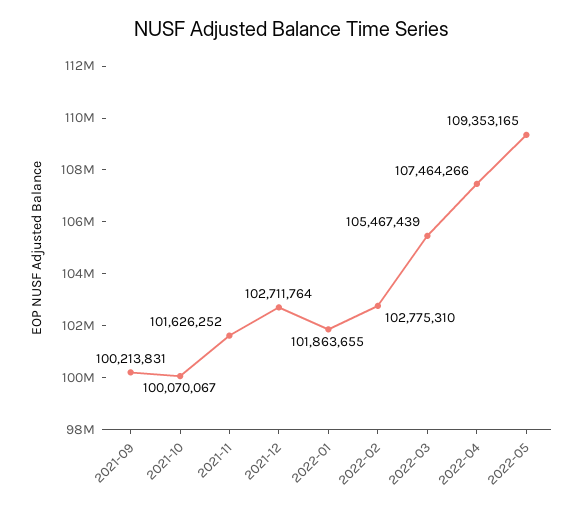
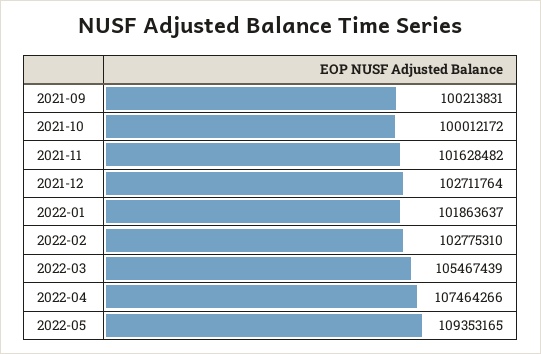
  {
    "2021-09": 100213831,
-   "2021-10": 100070067,
+   "2021-10": 100012172,
-   "2021-11": 101626252,
+   "2021-11": 101628482,
    "2021-12": 102711764,
-   "2022-01": 101863655,
+   "2022-01": 101863637,
    "2022-02": 102775310,
    "2022-03": 105467439,
    "2022-04": 107464266,
    "2022-05": 109353165
  }

